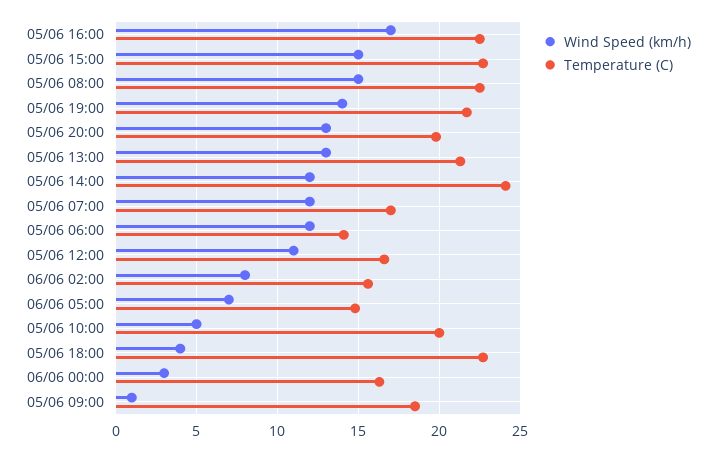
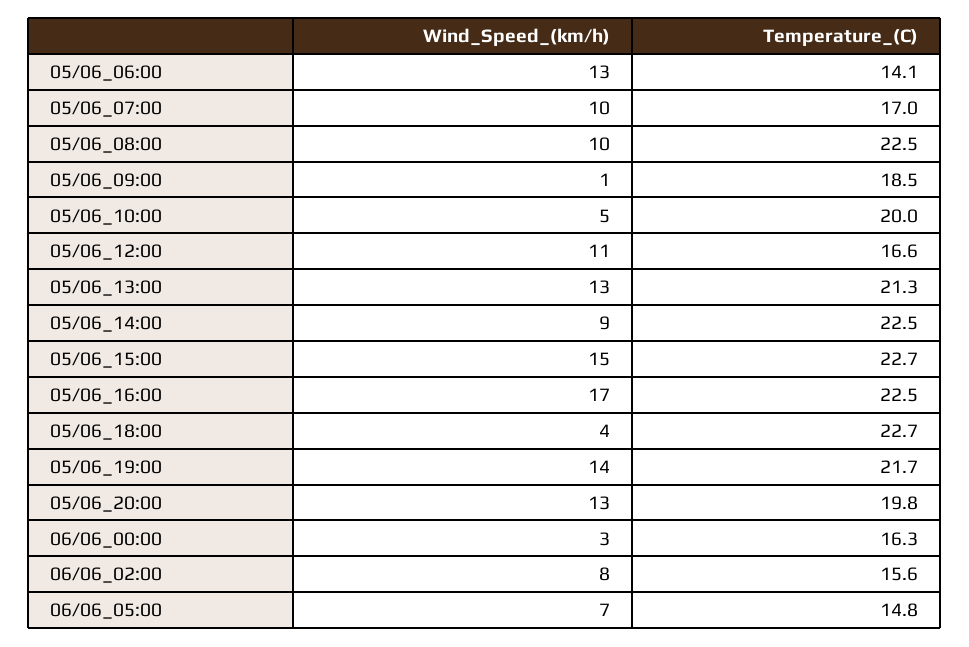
  {
    "Wind Speed (km/h)": {
      "05/06 16:00": 17,
      "05/06 15:00": 15,
-     "05/06 08:00": 15,
+     "05/06 08:00": 10,
      "05/06 19:00": 14,
      "05/06 20:00": 13,
      "05/06 13:00": 13,
-     "05/06 14:00": 12,
+     "05/06 14:00": 9,
-     "05/06 07:00": 12,
+     "05/06 07:00": 10,
-     "05/06 06:00": 12,
+     "05/06 06:00": 13,
      "05/06 12:00": 11,
      "06/06 02:00": 8,
      "06/06 05:00": 7,
      "05/06 10:00": 5,
      "05/06 18:00": 4,
      "06/06 00:00": 3,
      "05/06 09:00": 1
    },
    "Temperature (C)": {
      "05/06 16:00": 22.5,
      "05/06 15:00": 22.7,
      "05/06 08:00": 22.5,
      "05/06 19:00": 21.7,
      "05/06 20:00": 19.8,
      "05/06 13:00": 21.3,
-     "05/06 14:00": 24,
+     "05/06 14:00": 22.5,
      "05/06 07:00": 17,
      "05/06 06:00": 14.1,
      "05/06 12:00": 16.6,
      "06/06 02:00": 15.6,
      "06/06 05:00": 14.8,
      "05/06 10:00": 20,
      "05/06 18:00": 22.7,
      "06/06 00:00": 16.3,
      "05/06 09:00": 18.5
    }
  }

